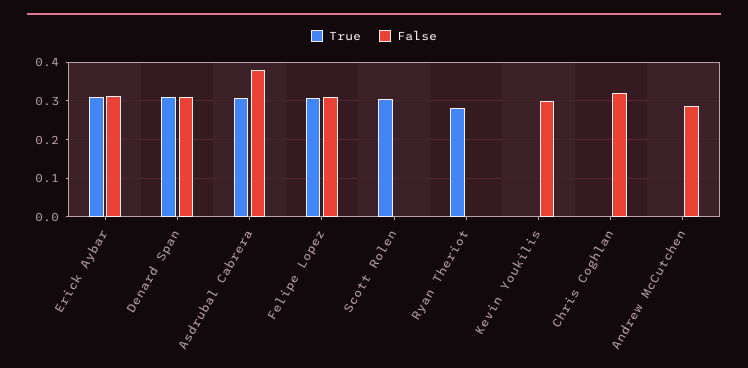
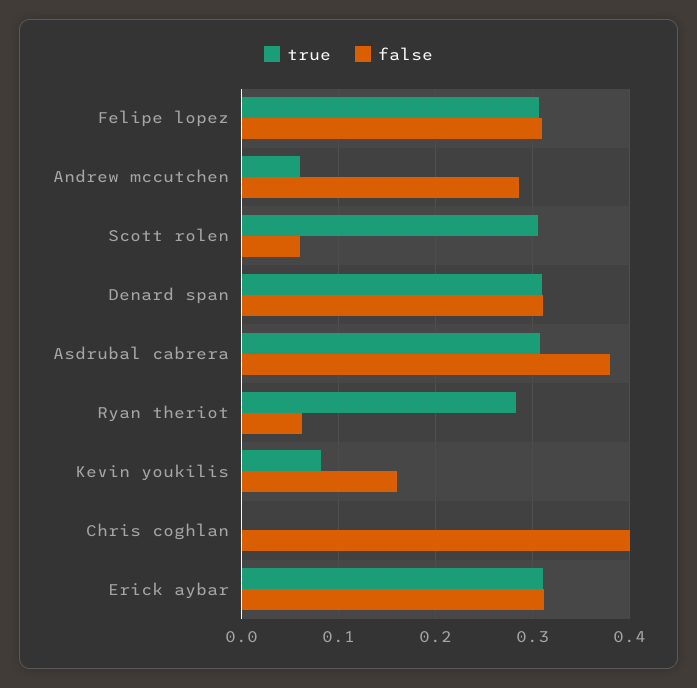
  {
    "True": {
      "Erick Aybar": 0.31,
      "Denard Span": 0.31,
      "Asdrubal Cabrera": 0.31,
      "Felipe Lopez": 0.31,
      "Scott Rolen": 0.31,
      "Ryan Theriot": 0.28,
-     "Kevin Youkilis": 0,
+     "Kevin Youkilis": 0.08,
      "Chris Coghlan": 0,
-     "Andrew McCutchen": 0
+     "Andrew McCutchen": 0.06
    },
    "False": {
      "Erick Aybar": 0.31,
      "Denard Span": 0.31,
      "Asdrubal Cabrera": 0.38,
      "Felipe Lopez": 0.31,
-     "Scott Rolen": 0,
+     "Scott Rolen": 0.06,
-     "Ryan Theriot": 0,
+     "Ryan Theriot": 0.06,
-     "Kevin Youkilis": 0.3,
+     "Kevin Youkilis": 0.16,
-     "Chris Coghlan": 0.32,
+     "Chris Coghlan": 0.4,
      "Andrew McCutchen": 0.29
    }
  }

